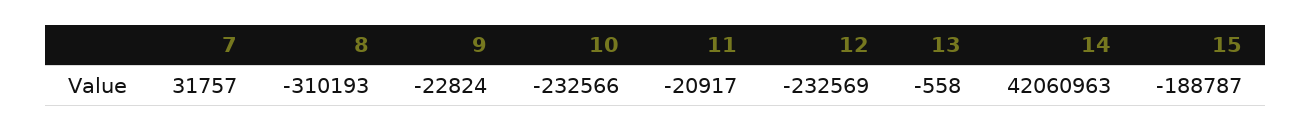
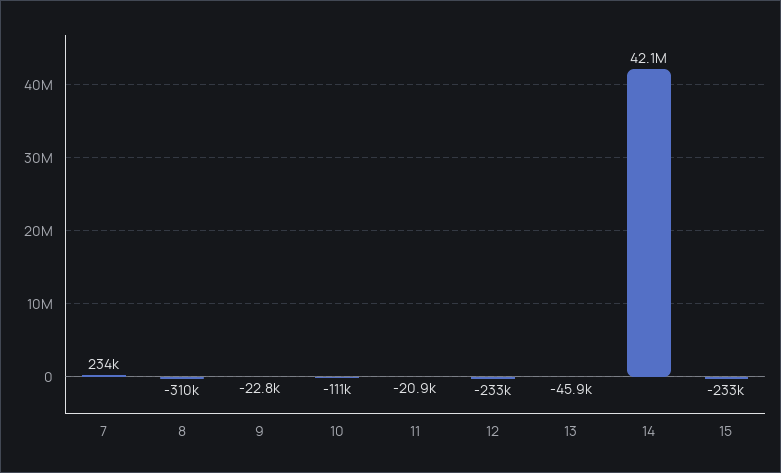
  {
-   "7": 31757,
+   "7": 234000,
    "8": -310193,
    "9": -22824,
-   "10": -232566,
+   "10": -111000,
    "11": -20917,
    "12": -232569,
-   "13": -558,
+   "13": -45900,
    "14": 42060963,
-   "15": -188787
+   "15": -233000
  }

